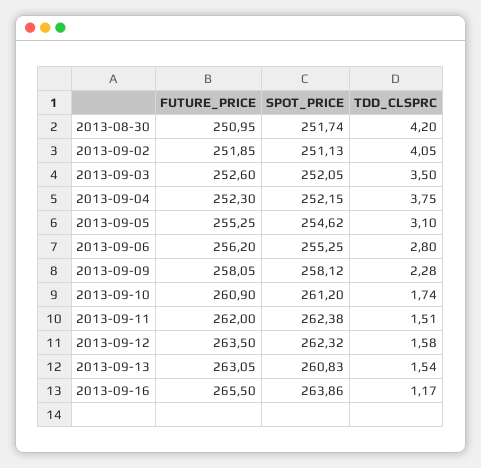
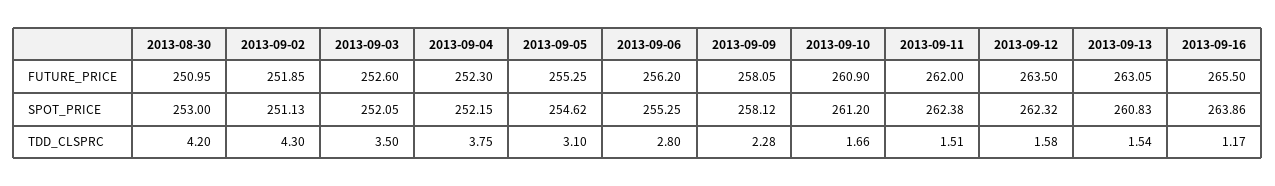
  {
    "FUTURE_PRICE": {
      "2013-08-30": 250.95,
      "2013-09-02": 251.85,
      "2013-09-03": 252.6,
      "2013-09-04": 252.3,
      "2013-09-05": 255.25,
      "2013-09-06": 256.2,
      "2013-09-09": 258.05,
      "2013-09-10": 260.9,
      "2013-09-11": 262,
      "2013-09-12": 263.5,
      "2013-09-13": 263.05,
      "2013-09-16": 265.5
    },
    "SPOT_PRICE": {
-     "2013-08-30": 251.74,
+     "2013-08-30": 253,
      "2013-09-02": 251.13,
      "2013-09-03": 252.05,
      "2013-09-04": 252.15,
      "2013-09-05": 254.62,
      "2013-09-06": 255.25,
      "2013-09-09": 258.12,
      "2013-09-10": 261.2,
      "2013-09-11": 262.38,
      "2013-09-12": 262.32,
      "2013-09-13": 260.83,
      "2013-09-16": 263.86
    },
    "TDD_CLSPRC": {
      "2013-08-30": 4.2,
-     "2013-09-02": 4.05,
+     "2013-09-02": 4.3,
      "2013-09-03": 3.5,
      "2013-09-04": 3.75,
      "2013-09-05": 3.1,
      "2013-09-06": 2.8,
      "2013-09-09": 2.28,
-     "2013-09-10": 1.74,
+     "2013-09-10": 1.66,
      "2013-09-11": 1.51,
      "2013-09-12": 1.58,
      "2013-09-13": 1.54,
      "2013-09-16": 1.17
    }
  }

